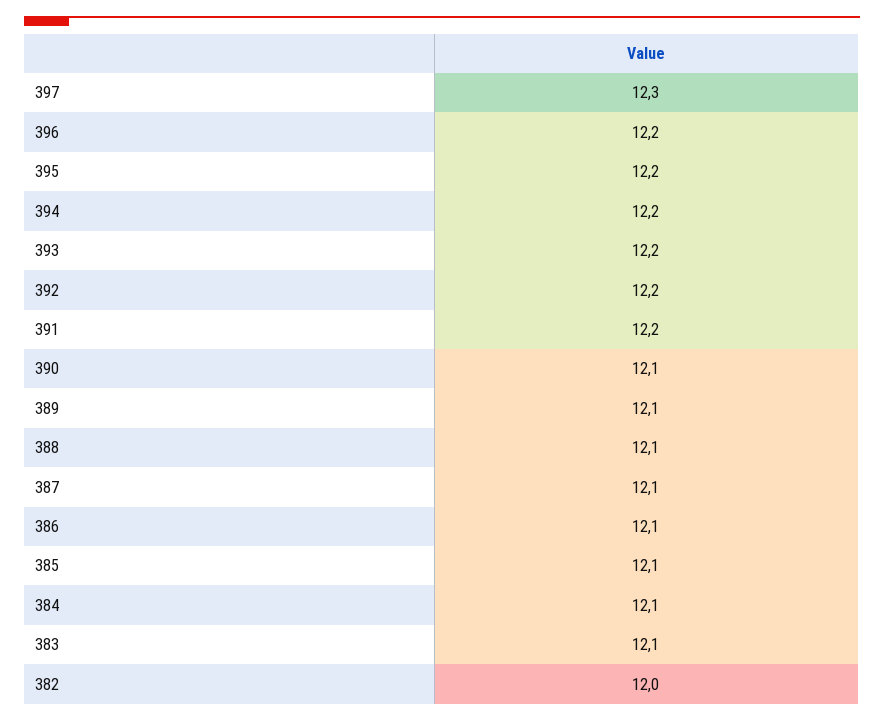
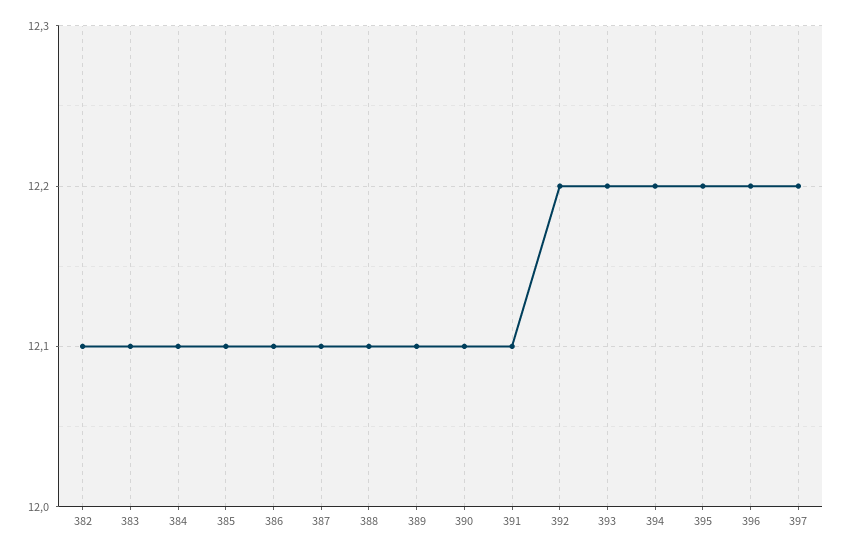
  {
-   "397": 12.3,
+   "397": 12.2,
    "396": 12.2,
    "395": 12.2,
    "394": 12.2,
    "393": 12.2,
    "392": 12.2,
-   "391": 12.2,
+   "391": 12.1,
    "390": 12.1,
    "389": 12.1,
    "388": 12.1,
    "387": 12.1,
    "386": 12.1,
    "385": 12.1,
    "384": 12.1,
    "383": 12.1,
-   "382": 12
+   "382": 12.1
  }

